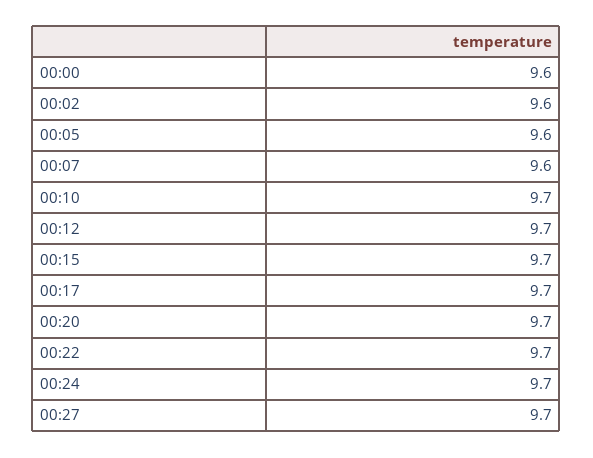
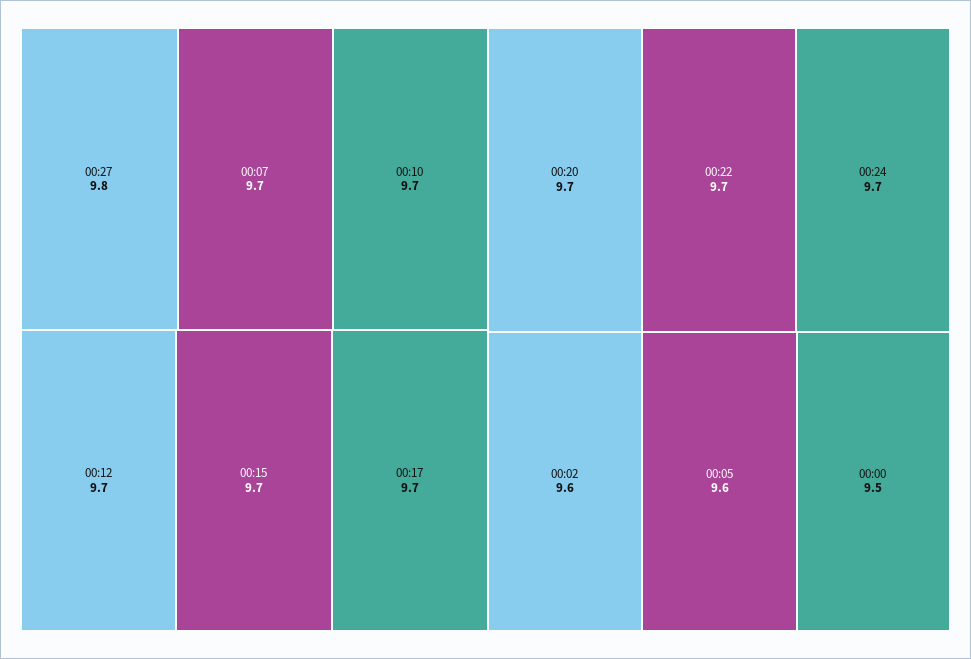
  {
-   "00:00": 9.6,
+   "00:00": 9.5,
    "00:02": 9.6,
    "00:05": 9.6,
-   "00:07": 9.6,
+   "00:07": 9.7,
    "00:10": 9.7,
    "00:12": 9.7,
    "00:15": 9.7,
    "00:17": 9.7,
    "00:20": 9.7,
    "00:22": 9.7,
    "00:24": 9.7,
-   "00:27": 9.7
+   "00:27": 9.8
  }

